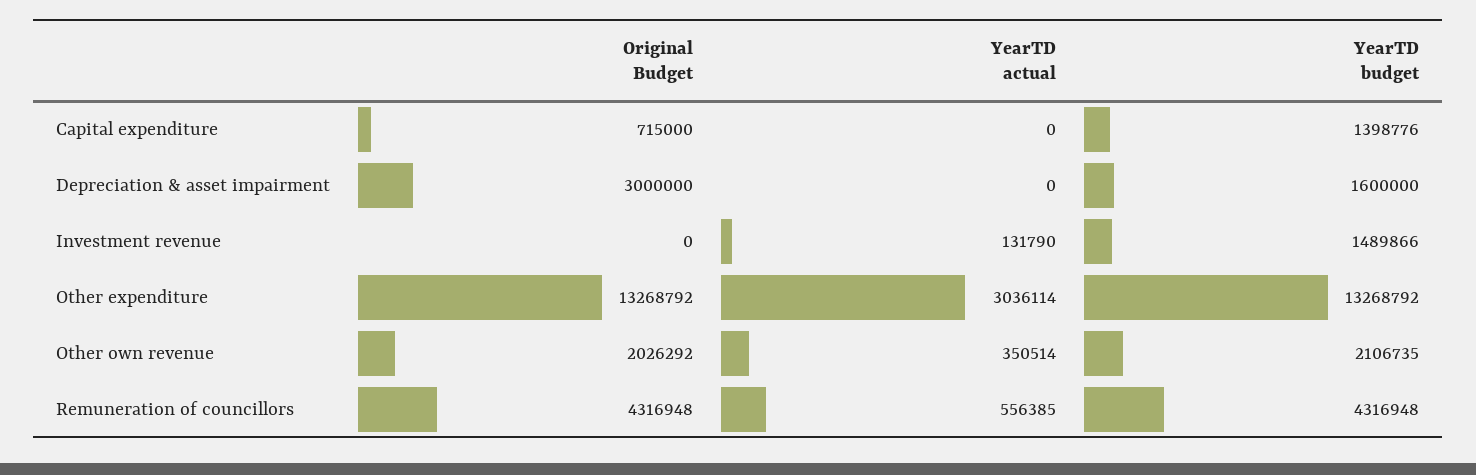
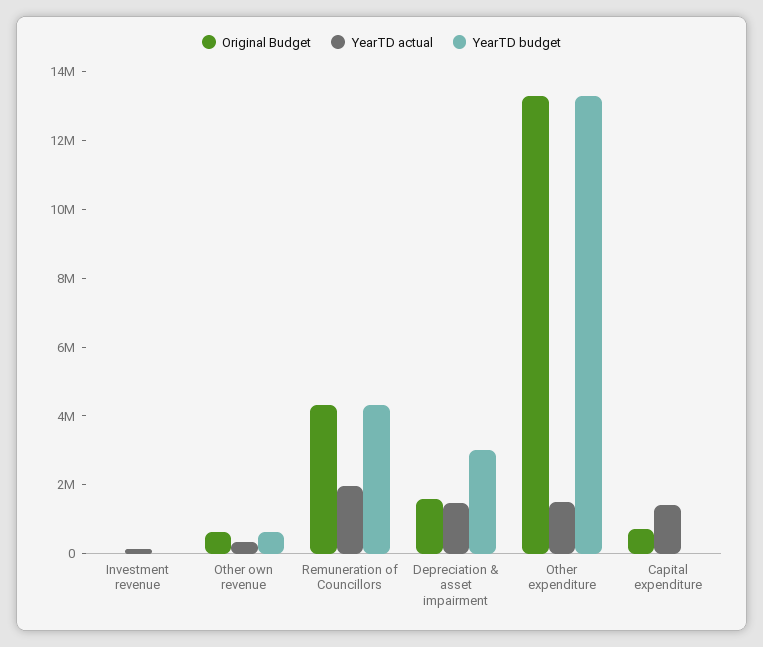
  {
    "Original Budget": {
      "Capital expenditure": 715000,
-     "Depreciation & asset impairment": 3000000,
+     "Depreciation & asset impairment": 1500000,
      "Investment revenue": 0,
      "Other expenditure": 13268792,
-     "Other own revenue": 2026292,
+     "Other own revenue": 500000,
      "Remuneration of councillors": 4316948
    },
    "YearTD actual": {
-     "Capital expenditure": 0,
+     "Capital expenditure": 1500000,
-     "Depreciation & asset impairment": 0,
+     "Depreciation & asset impairment": 1500000,
      "Investment revenue": 131790,
-     "Other expenditure": 3036114,
+     "Other expenditure": 1500000,
      "Other own revenue": 350514,
-     "Remuneration of councillors": 556385
+     "Remuneration of councillors": 2000000
    },
    "YearTD budget": {
-     "Capital expenditure": 1398776,
+     "Capital expenditure": 0,
-     "Depreciation & asset impairment": 1600000,
+     "Depreciation & asset impairment": 3000000,
-     "Investment revenue": 1489866,
+     "Investment revenue": 0,
      "Other expenditure": 13268792,
-     "Other own revenue": 2106735,
+     "Other own revenue": 500000,
      "Remuneration of councillors": 4316948
    }
  }

